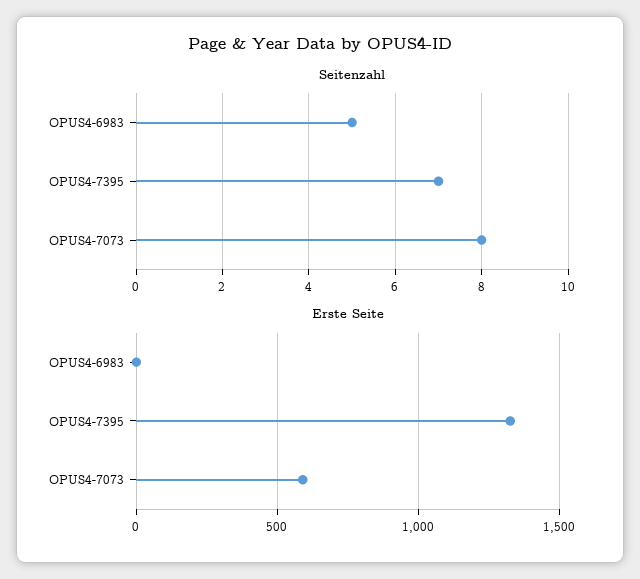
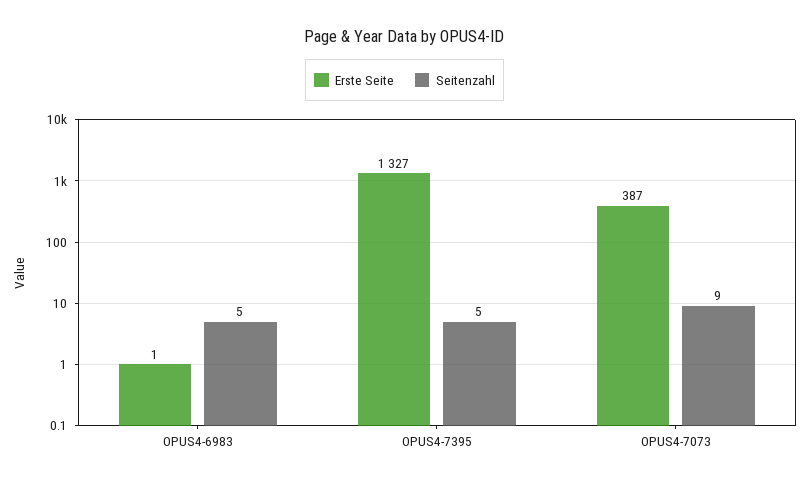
  {
    "Seitenzahl": {
      "OPUS4-6983": 5,
-     "OPUS4-7395": 7,
+     "OPUS4-7395": 5,
-     "OPUS4-7073": 8
+     "OPUS4-7073": 9
    },
    "Erste Seite": {
      "OPUS4-6983": 1,
      "OPUS4-7395": 1327,
-     "OPUS4-7073": 600
+     "OPUS4-7073": 387
    }
  }

